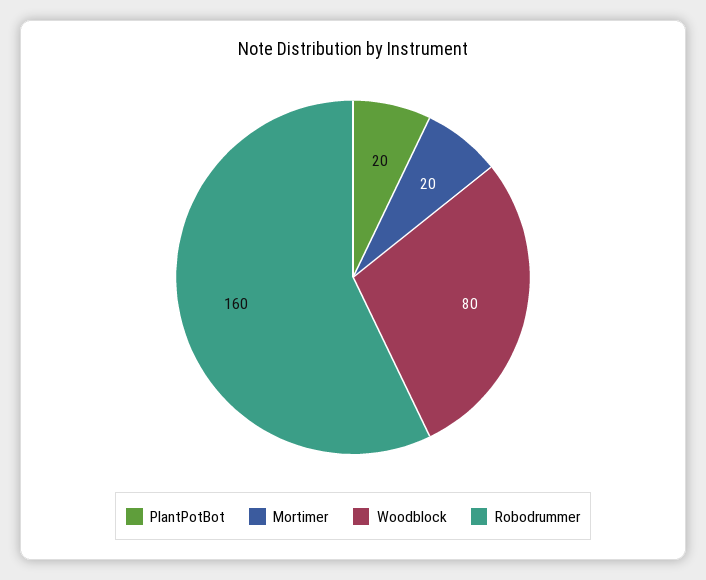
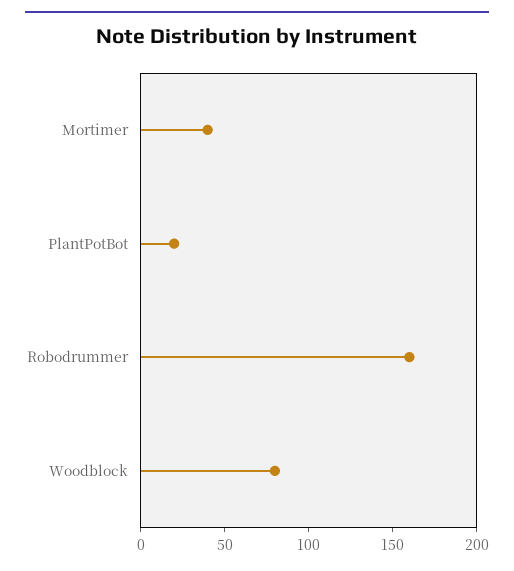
  {
    "PlantPotBot": 20,
-   "Mortimer": 20,
+   "Mortimer": 40,
    "Woodblock": 80,
    "Robodrummer": 160
  }

